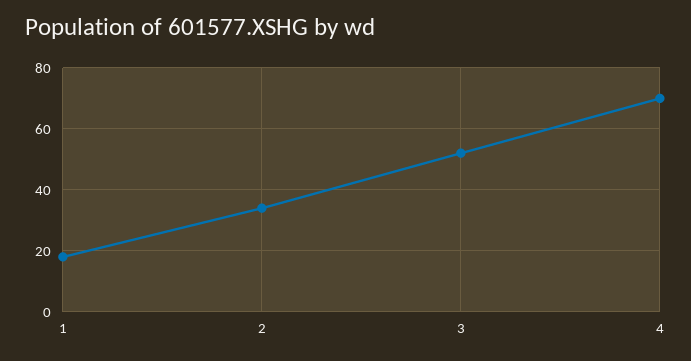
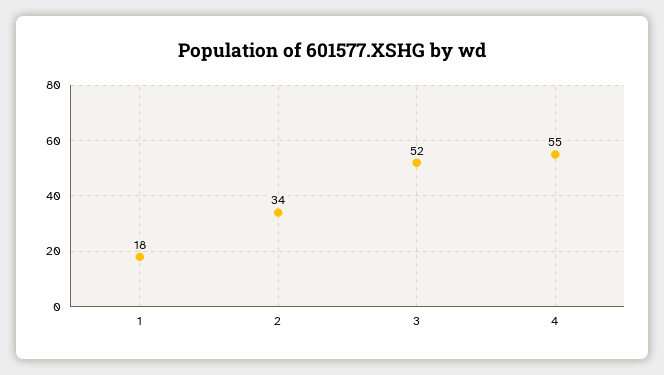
  {
    "1": 18,
    "2": 34,
    "3": 52,
-   "4": 70
+   "4": 55
  }

